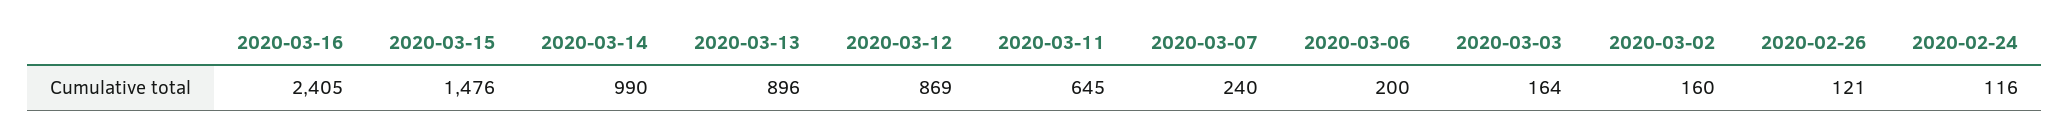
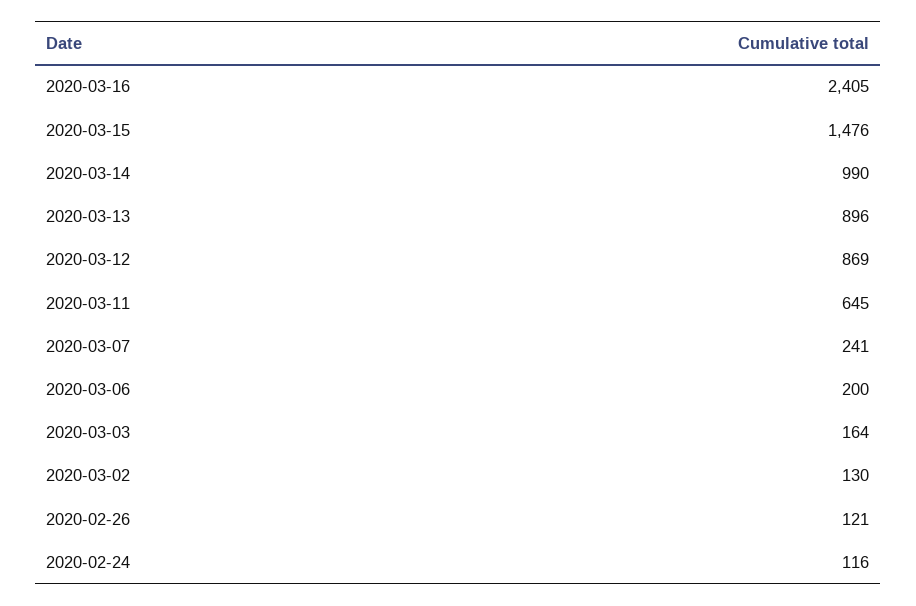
  {
    "2020-03-16": 2405,
    "2020-03-15": 1476,
    "2020-03-14": 990,
    "2020-03-13": 896,
    "2020-03-12": 869,
    "2020-03-11": 645,
-   "2020-03-07": 240,
+   "2020-03-07": 241,
    "2020-03-06": 200,
    "2020-03-03": 164,
-   "2020-03-02": 160,
+   "2020-03-02": 130,
    "2020-02-26": 121,
    "2020-02-24": 116
  }

